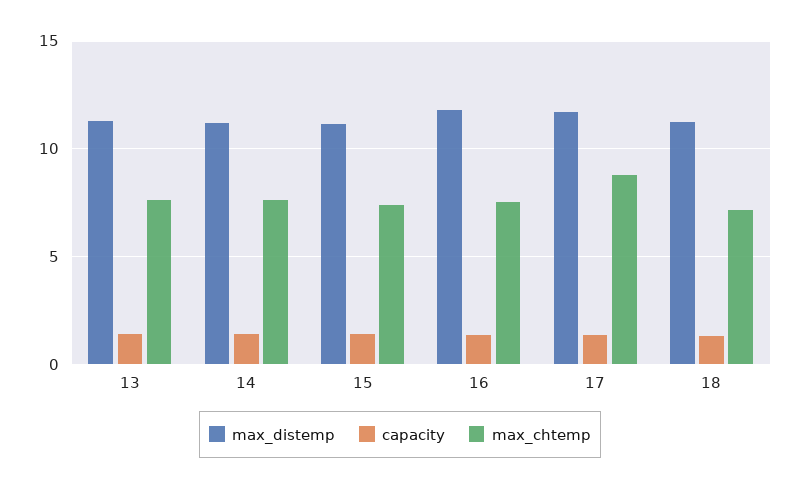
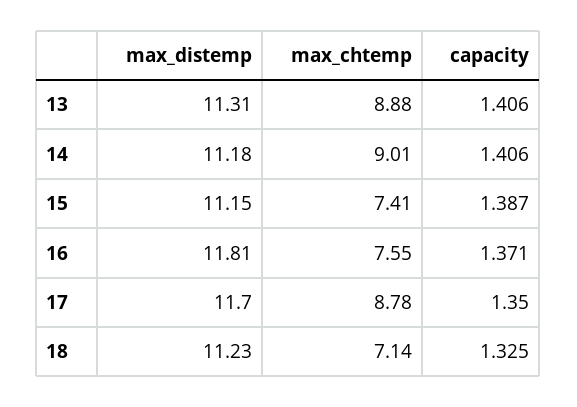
  {
    "max_distemp": {
      "13": 11.31,
      "14": 11.18,
      "15": 11.15,
      "16": 11.81,
      "17": 11.7,
      "18": 11.23
    },
    "capacity": {
      "13": 1.406,
      "14": 1.406,
      "15": 1.387,
      "16": 1.371,
      "17": 1.35,
      "18": 1.325
    },
    "max_chtemp": {
-     "13": 7.5,
+     "13": 8.88,
-     "14": 7.5,
+     "14": 9.01,
      "15": 7.41,
      "16": 7.55,
      "17": 8.78,
      "18": 7.14
    }
  }

